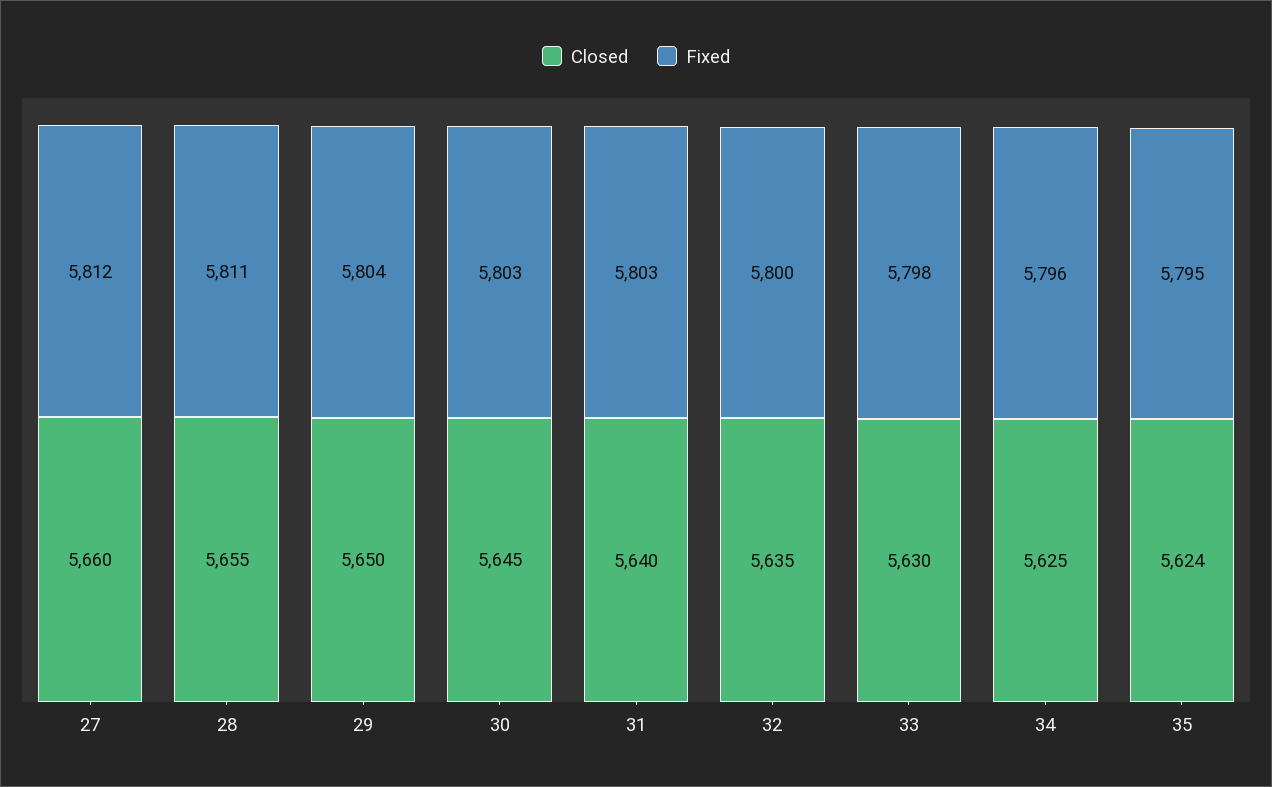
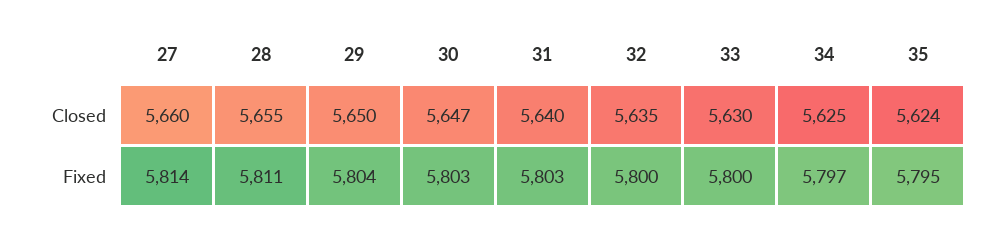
  {
    "Closed": {
      "27": 5660,
      "28": 5655,
      "29": 5650,
-     "30": 5645,
+     "30": 5647,
      "31": 5640,
      "32": 5635,
      "33": 5630,
      "34": 5625,
      "35": 5624
    },
    "Fixed": {
-     "27": 5812,
+     "27": 5814,
      "28": 5811,
      "29": 5804,
      "30": 5803,
      "31": 5803,
      "32": 5800,
-     "33": 5798,
+     "33": 5800,
-     "34": 5796,
+     "34": 5797,
      "35": 5795
    }
  }

